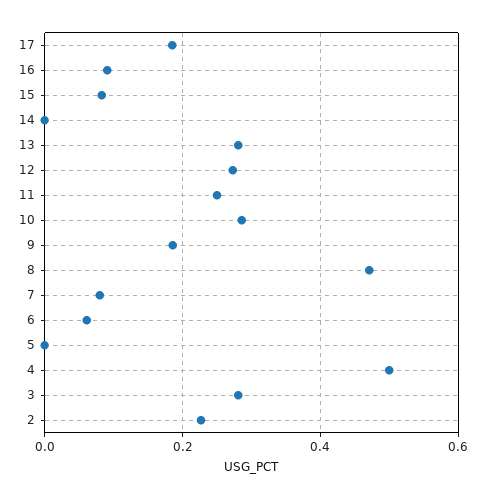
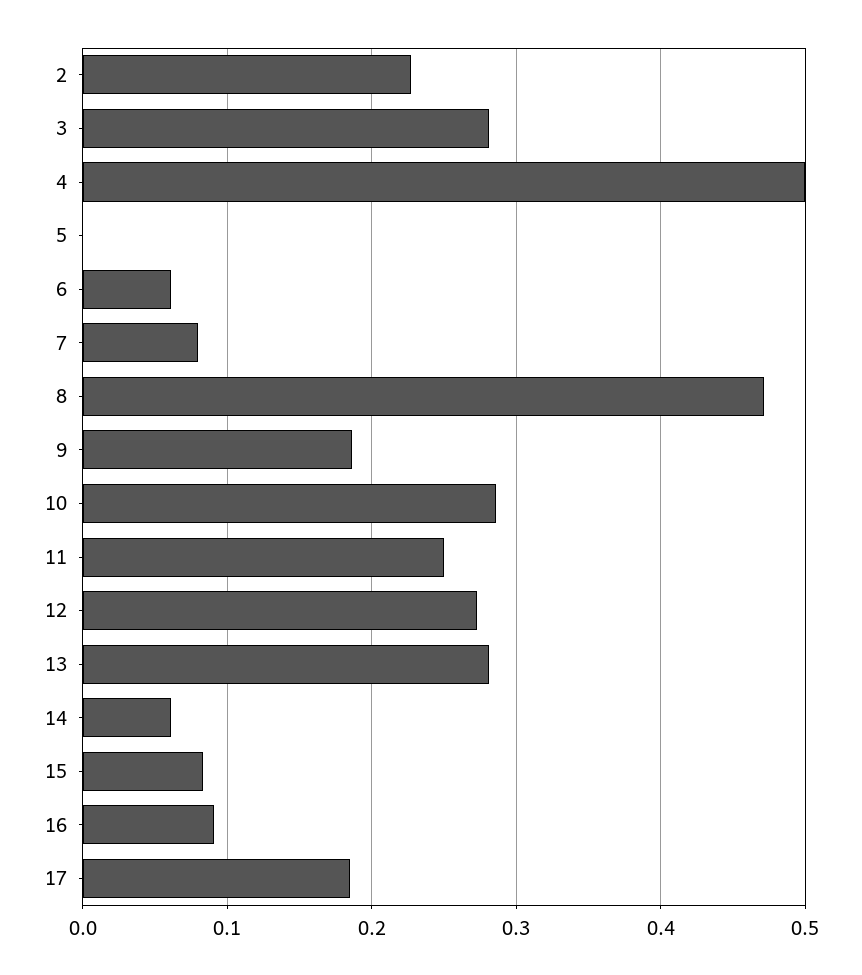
  {
    "17": 0.19,
    "16": 0.09,
    "15": 0.08,
-   "14": 0,
+   "14": 0.06,
    "13": 0.28,
    "12": 0.27,
    "11": 0.25,
    "10": 0.29,
    "9": 0.19,
    "8": 0.47,
    "7": 0.08,
    "6": 0.06,
    "5": 0,
    "4": 0.5,
    "3": 0.28,
    "2": 0.23
  }

